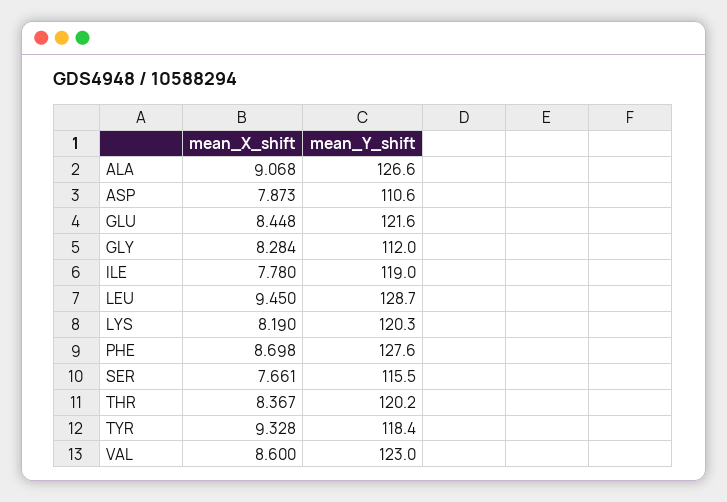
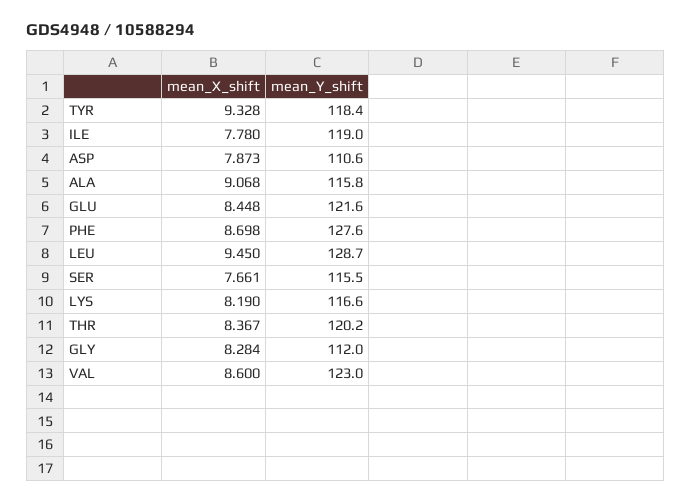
  {
    "mean_X_shift": {
      "ALA": 9.068,
      "ASP": 7.873,
      "GLU": 8.448,
      "GLY": 8.284,
      "ILE": 7.78,
      "LEU": 9.45,
      "LYS": 8.19,
      "PHE": 8.698,
      "SER": 7.661,
      "THR": 8.367,
      "TYR": 9.328,
      "VAL": 8.6
    },
    "mean_Y_shift": {
-     "ALA": 126.6,
+     "ALA": 115.8,
      "ASP": 110.6,
      "GLU": 121.6,
      "GLY": 112,
      "ILE": 119,
      "LEU": 128.7,
-     "LYS": 120.3,
+     "LYS": 116.6,
      "PHE": 127.6,
      "SER": 115.5,
      "THR": 120.2,
      "TYR": 118.4,
      "VAL": 123
    }
  }

